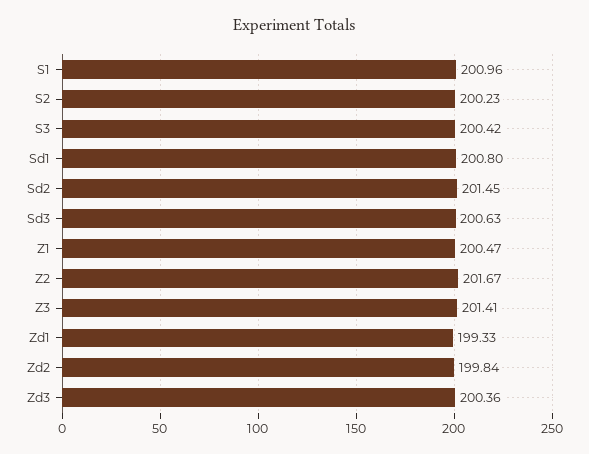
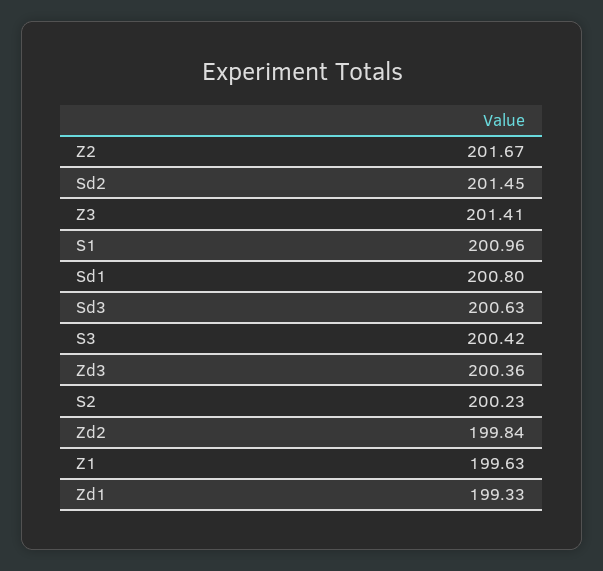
  {
    "S1": 200.96,
    "S2": 200.23,
    "S3": 200.42,
    "Sd1": 200.8,
    "Sd2": 201.45,
    "Sd3": 200.63,
-   "Z1": 200.47,
+   "Z1": 199.63,
    "Z2": 201.67,
    "Z3": 201.41,
    "Zd1": 199.33,
    "Zd2": 199.84,
    "Zd3": 200.36
  }

